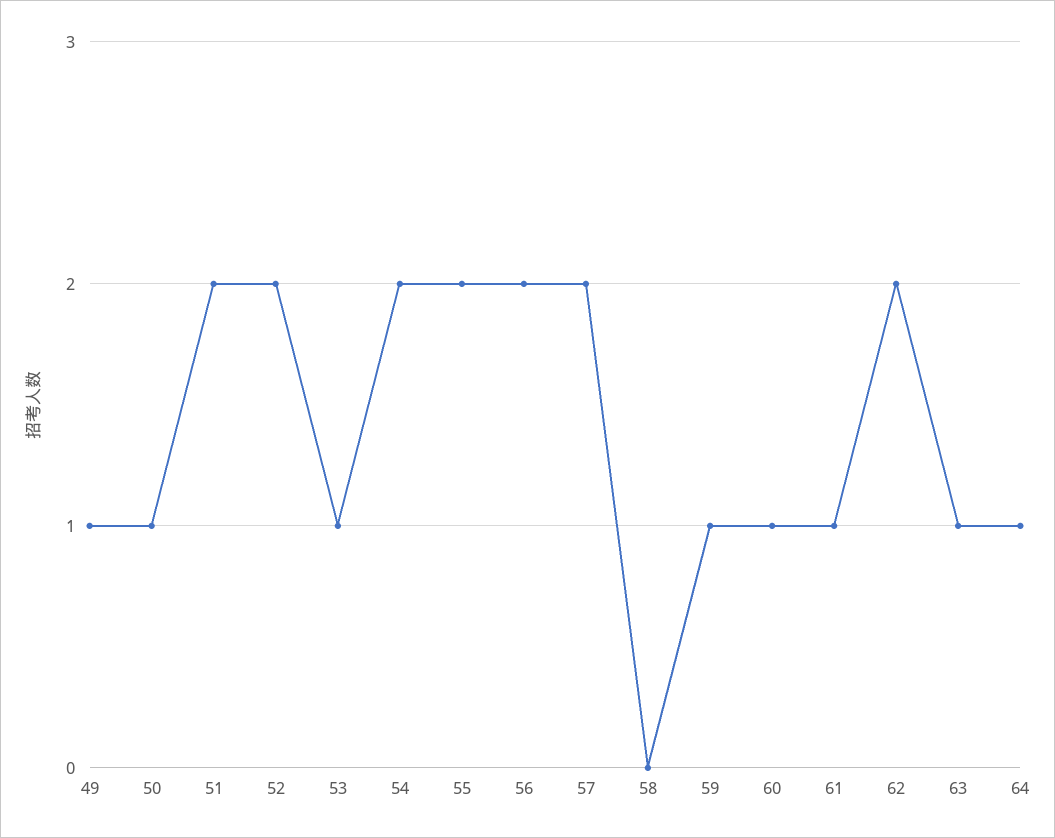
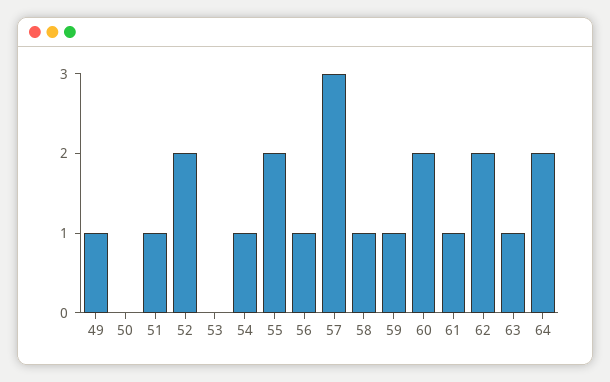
  {
    "49": 1,
-   "50": 1,
+   "50": 0,
-   "51": 2,
+   "51": 1,
    "52": 2,
-   "53": 1,
+   "53": 0,
-   "54": 2,
+   "54": 1,
    "55": 2,
-   "56": 2,
+   "56": 1,
-   "57": 2,
+   "57": 3,
-   "58": 0,
+   "58": 1,
    "59": 1,
-   "60": 1,
+   "60": 2,
    "61": 1,
    "62": 2,
    "63": 1,
-   "64": 1
+   "64": 2
  }

